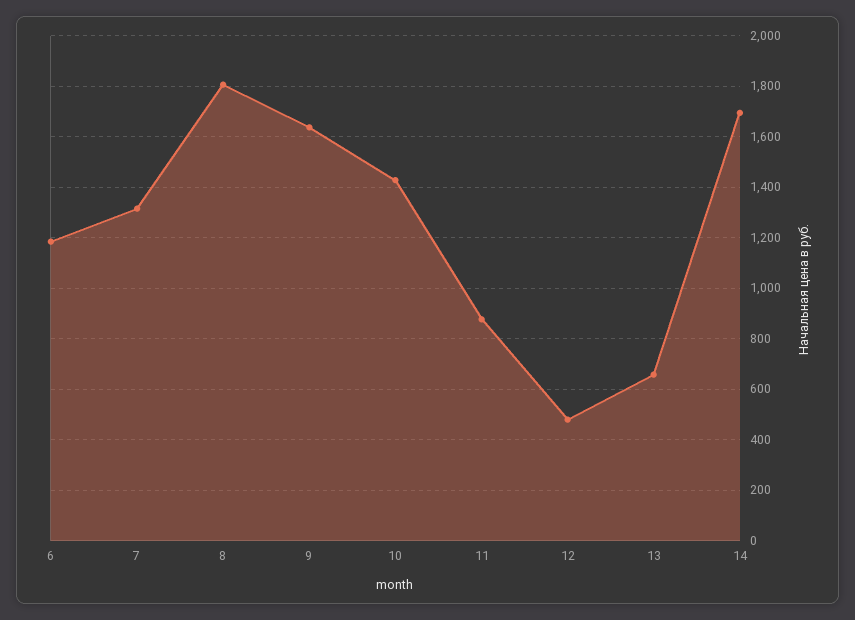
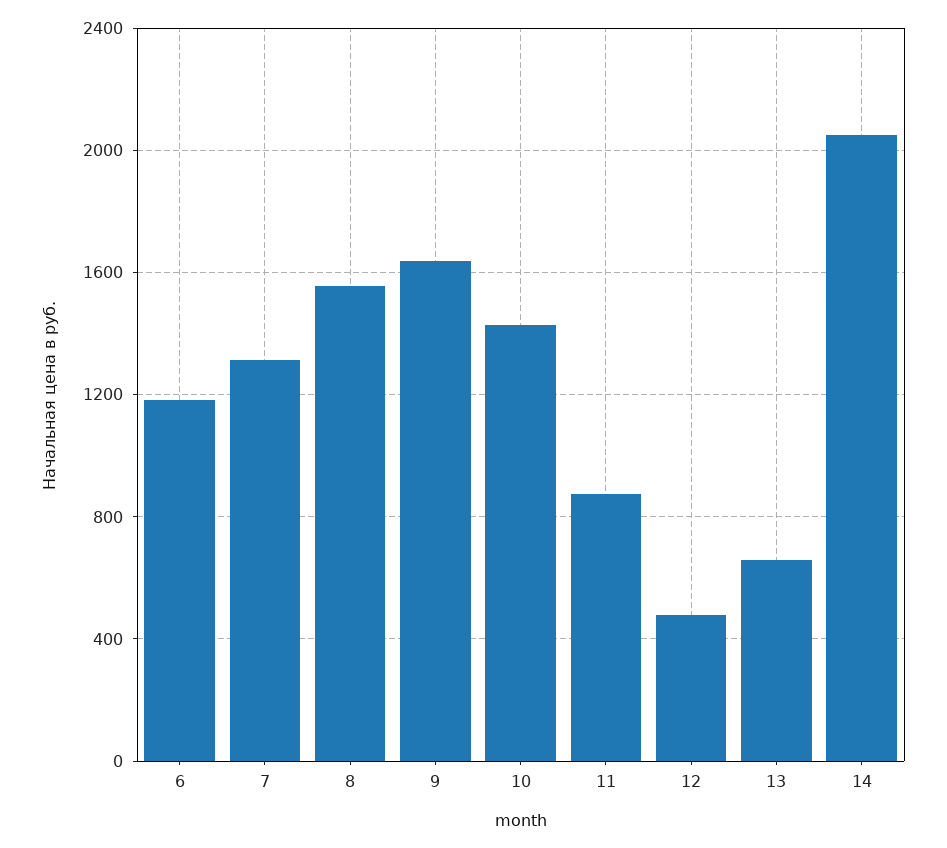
  {
    "6": 1175,
    "7": 1325,
-   "8": 1800,
+   "8": 1550,
    "9": 1625,
    "10": 1425,
    "11": 875,
    "12": 475,
    "13": 650,
-   "14": 1700
+   "14": 2050
  }

